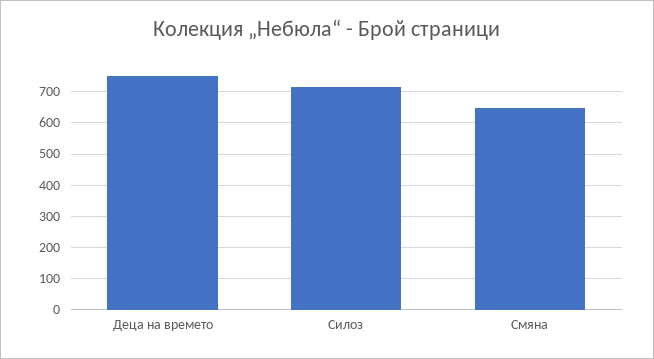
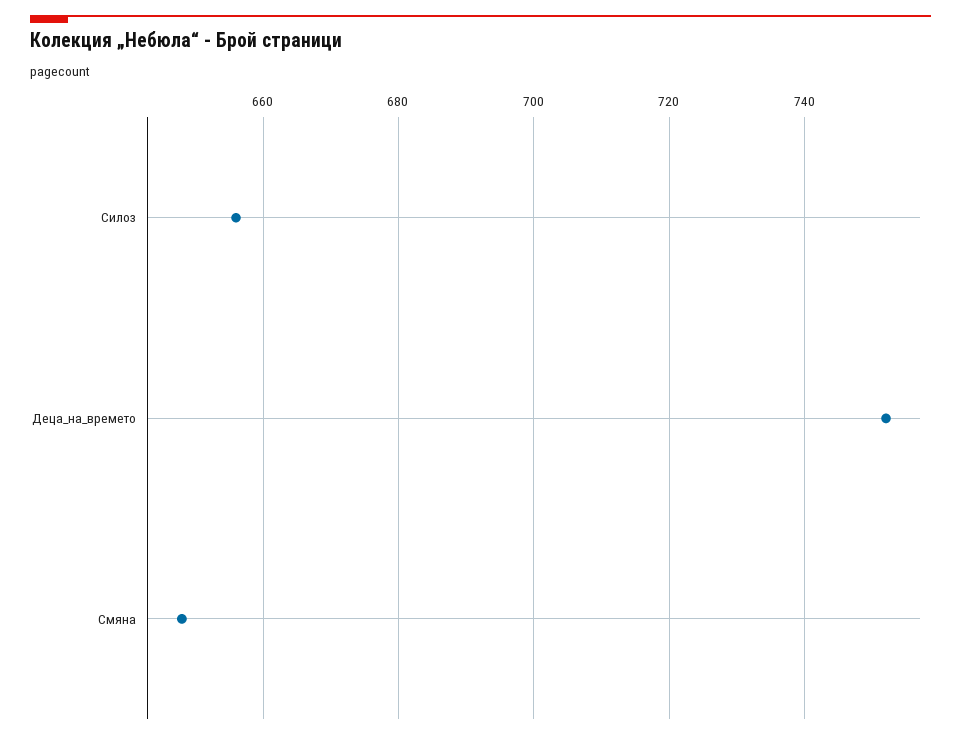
  {
    "Деца на времето": 750,
-   "Силоз": 720,
+   "Силоз": 655,
    "Смяна": 650
  }

